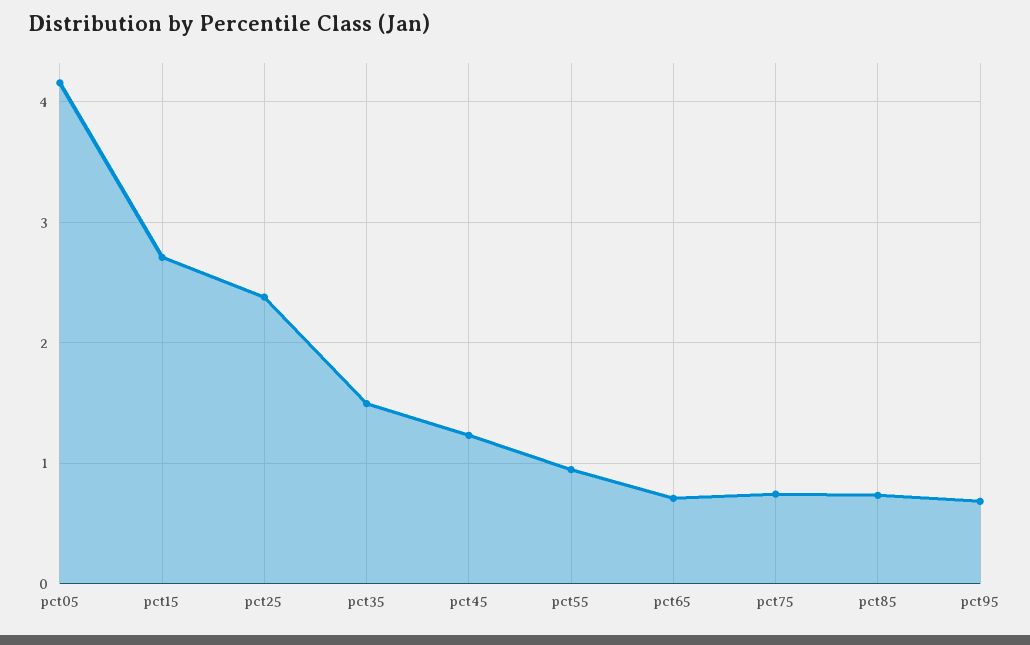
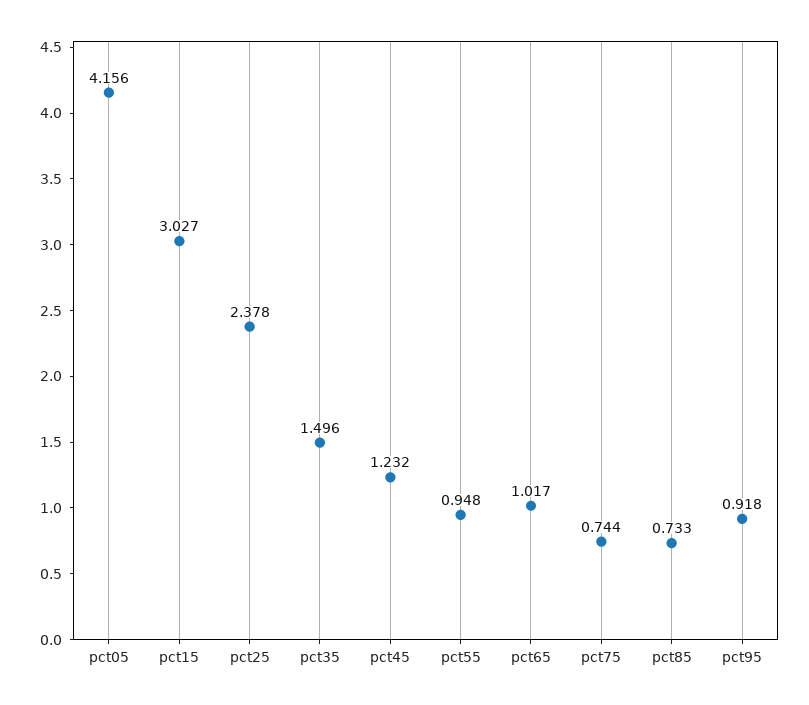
  {
    "pct05": 4.156,
-   "pct15": 2.7,
+   "pct15": 3.027,
    "pct25": 2.378,
    "pct35": 1.496,
    "pct45": 1.232,
    "pct55": 0.948,
-   "pct65": 0.7,
+   "pct65": 1.017,
    "pct75": 0.744,
    "pct85": 0.733,
-   "pct95": 0.7
+   "pct95": 0.918
  }

